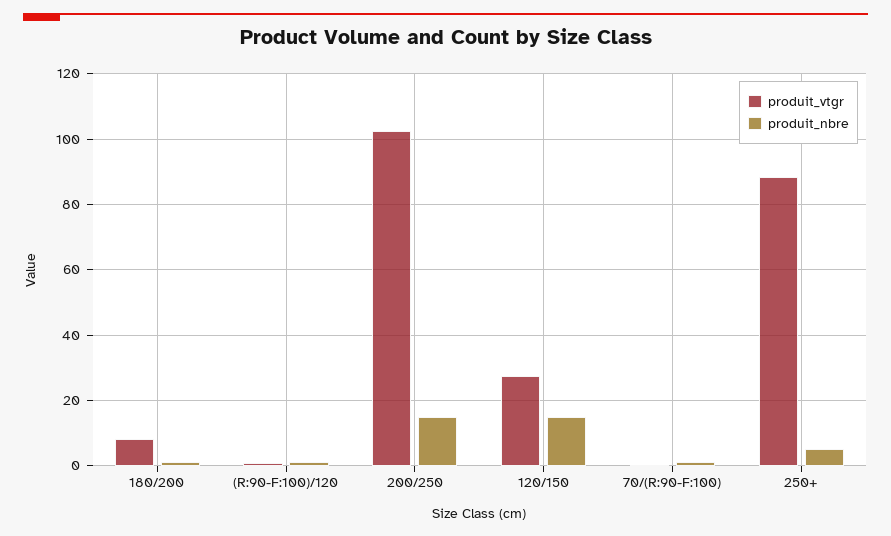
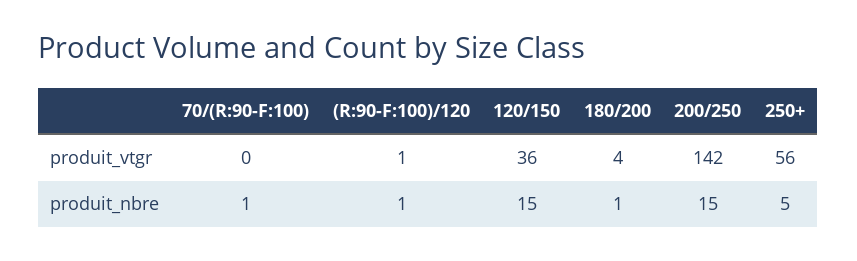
  {
    "produit_vtgr": {
-     "180/200": 8,
+     "180/200": 4,
      "(R:90-F:100)/120": 1,
-     "200/250": 102,
+     "200/250": 142,
-     "120/150": 28,
+     "120/150": 36,
      "70/(R:90-F:100)": 0,
-     "250+": 88
+     "250+": 56
    },
    "produit_nbre": {
      "180/200": 1,
      "(R:90-F:100)/120": 1,
      "200/250": 15,
      "120/150": 15,
      "70/(R:90-F:100)": 1,
      "250+": 5
    }
  }

